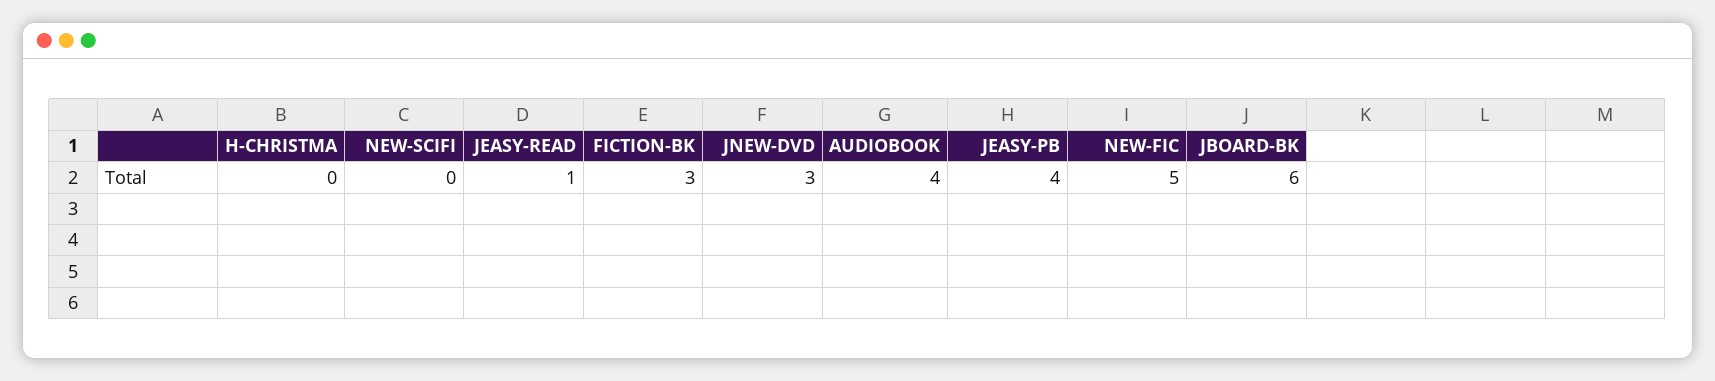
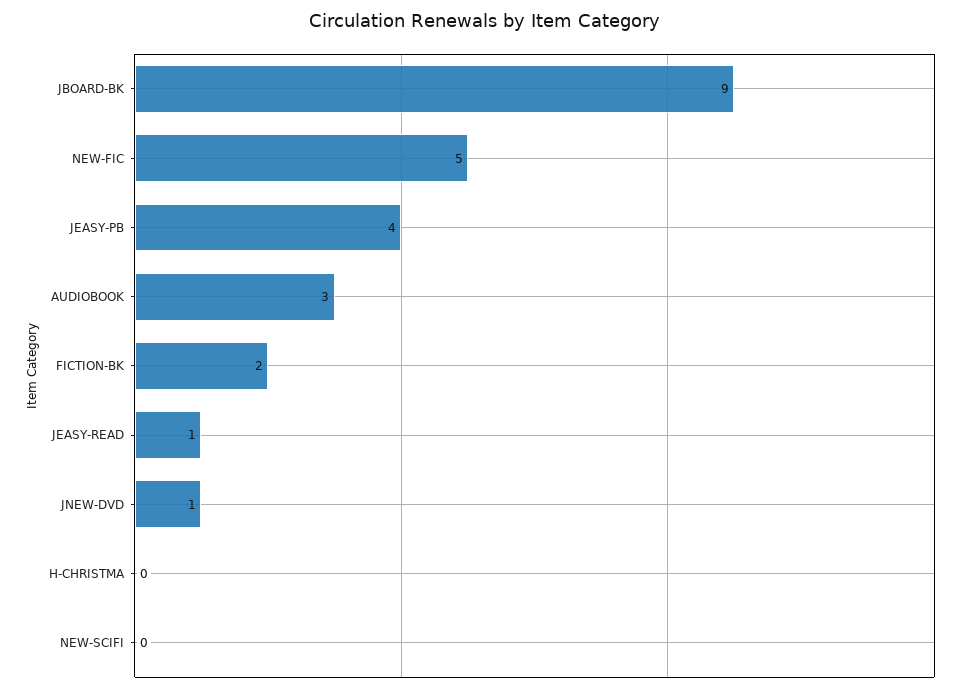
  {
    "H-CHRISTMA": 0,
    "NEW-SCIFI": 0,
    "JEASY-READ": 1,
-   "FICTION-BK": 3,
+   "FICTION-BK": 2,
-   "JNEW-DVD": 3,
+   "JNEW-DVD": 1,
-   "AUDIOBOOK": 4,
+   "AUDIOBOOK": 3,
    "JEASY-PB": 4,
    "NEW-FIC": 5,
-   "JBOARD-BK": 6
+   "JBOARD-BK": 9
  }

